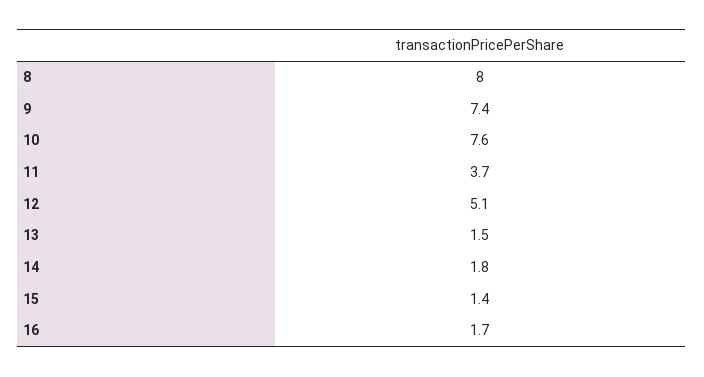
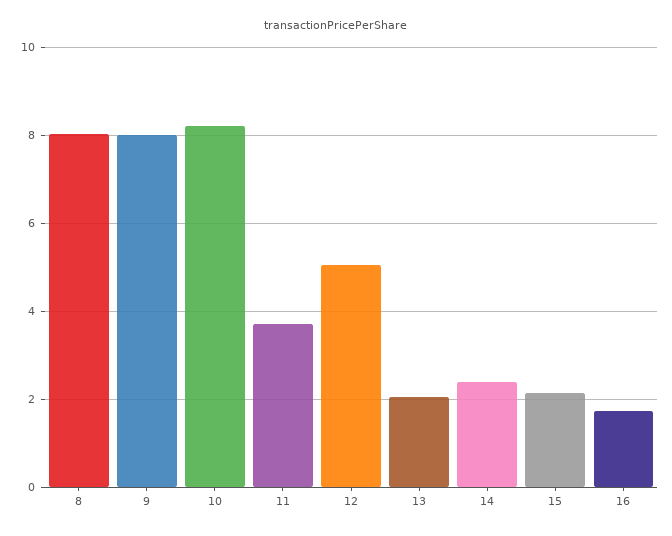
  {
    "8": 8,
-   "9": 7.4,
+   "9": 8,
-   "10": 7.6,
+   "10": 8.2,
    "11": 3.7,
    "12": 5.1,
-   "13": 1.5,
+   "13": 2,
-   "14": 1.8,
+   "14": 2.4,
-   "15": 1.4,
+   "15": 2.2,
    "16": 1.7
  }

